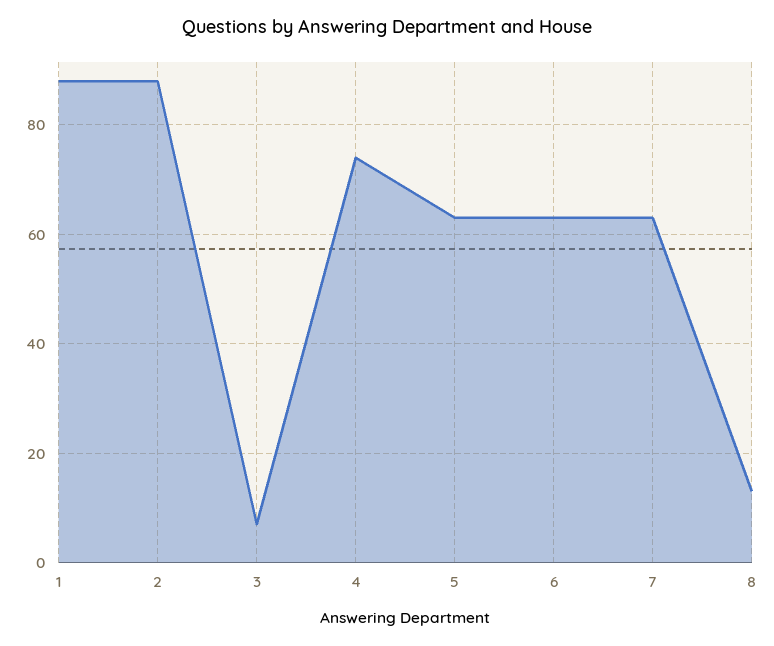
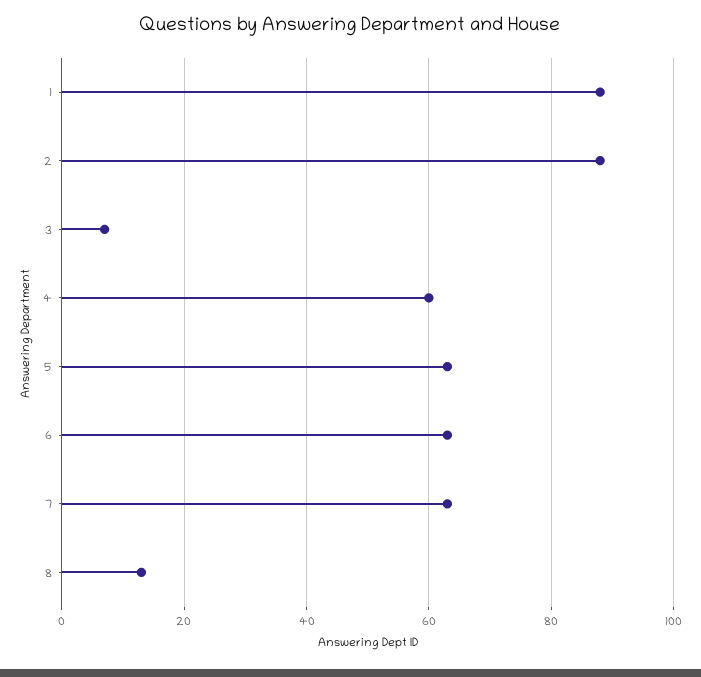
  {
    "1": 90,
    "2": 90,
    "3": 5,
-   "4": 75,
+   "4": 60,
    "5": 65,
    "6": 65,
    "7": 65,
    "8": 15
  }

